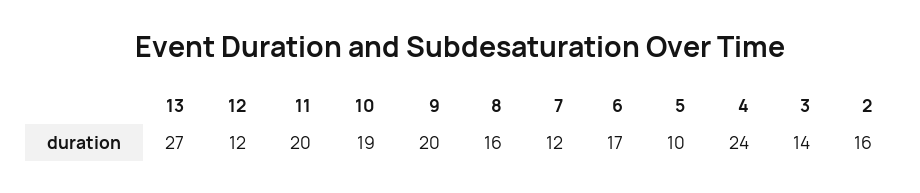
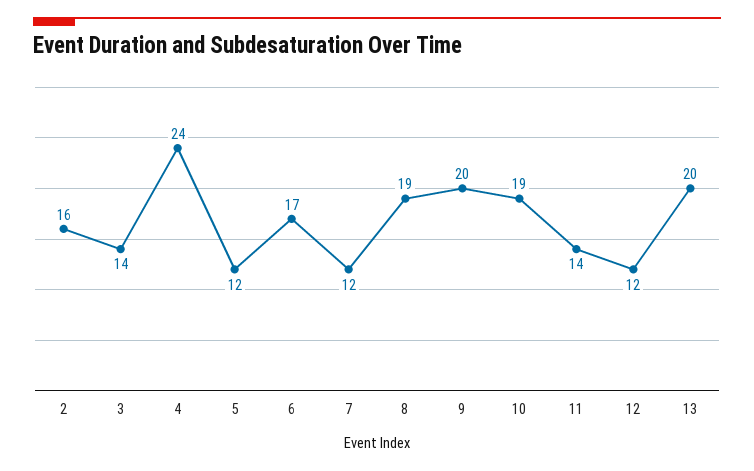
  {
-   "13": 27,
+   "13": 20,
    "12": 12,
-   "11": 20,
+   "11": 14,
    "10": 19,
    "9": 20,
-   "8": 16,
+   "8": 19,
    "7": 12,
    "6": 17,
-   "5": 10,
+   "5": 12,
    "4": 24,
    "3": 14,
    "2": 16
  }

